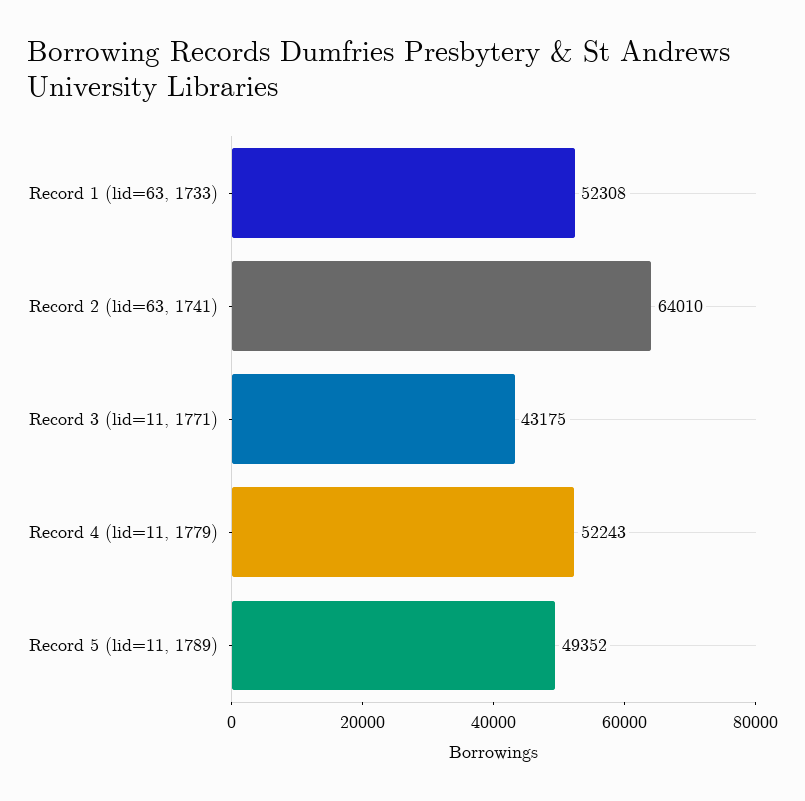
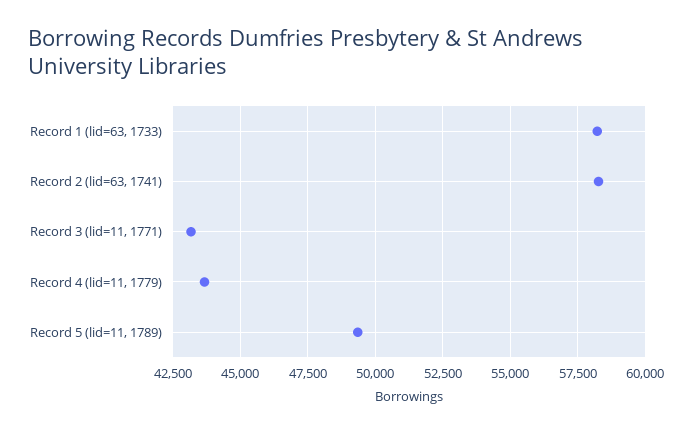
  {
-   "Record 1 (lid=63, 1733)": 52308,
+   "Record 1 (lid=63, 1733)": 58250,
-   "Record 2 (lid=63, 1741)": 64010,
+   "Record 2 (lid=63, 1741)": 58250,
    "Record 3 (lid=11, 1771)": 43175,
-   "Record 4 (lid=11, 1779)": 52243,
+   "Record 4 (lid=11, 1779)": 43750,
    "Record 5 (lid=11, 1789)": 49352
  }

